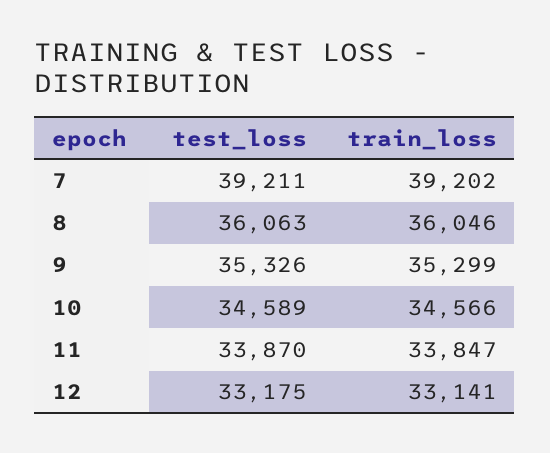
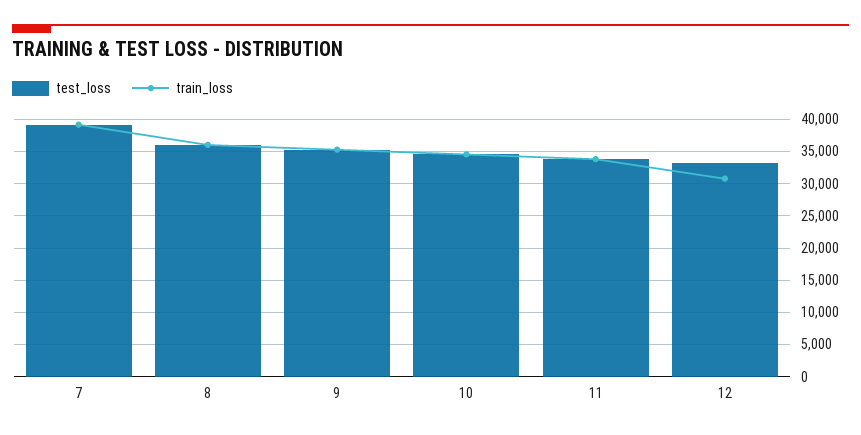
  {
    "test_loss": {
      "7": 39211,
      "8": 36063,
      "9": 35326,
      "10": 34589,
      "11": 33870,
      "12": 33175
    },
    "train_loss": {
      "7": 39202,
      "8": 36046,
      "9": 35299,
      "10": 34566,
      "11": 33847,
-     "12": 33141
+     "12": 31000
    }
  }

